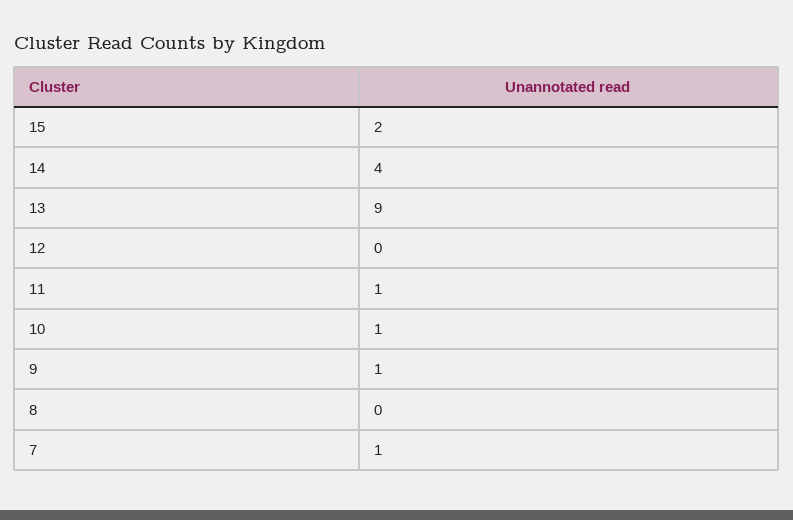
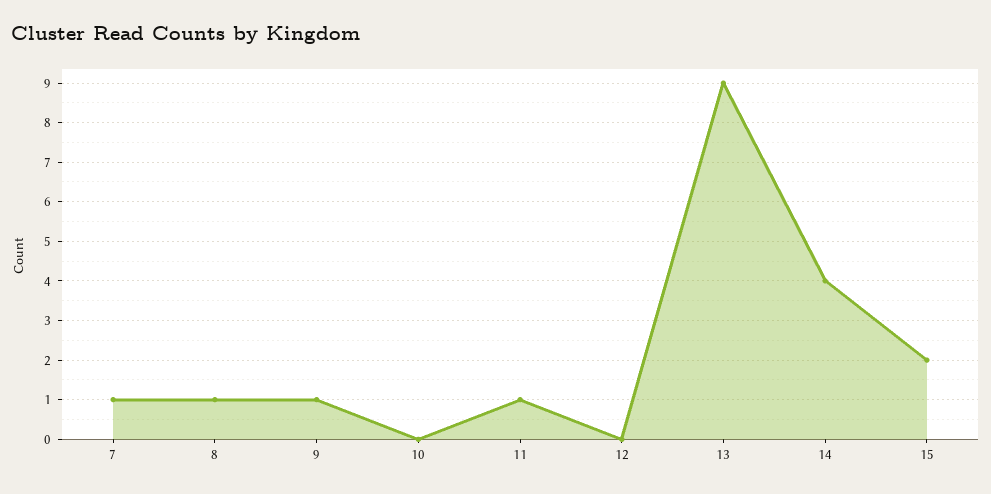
  {
    "15": 2,
    "14": 4,
    "13": 9,
    "12": 0,
    "11": 1,
-   "10": 1,
+   "10": 0,
    "9": 1,
-   "8": 0,
+   "8": 1,
    "7": 1
  }

